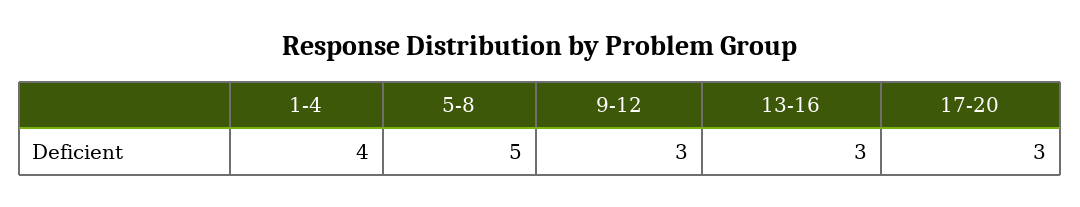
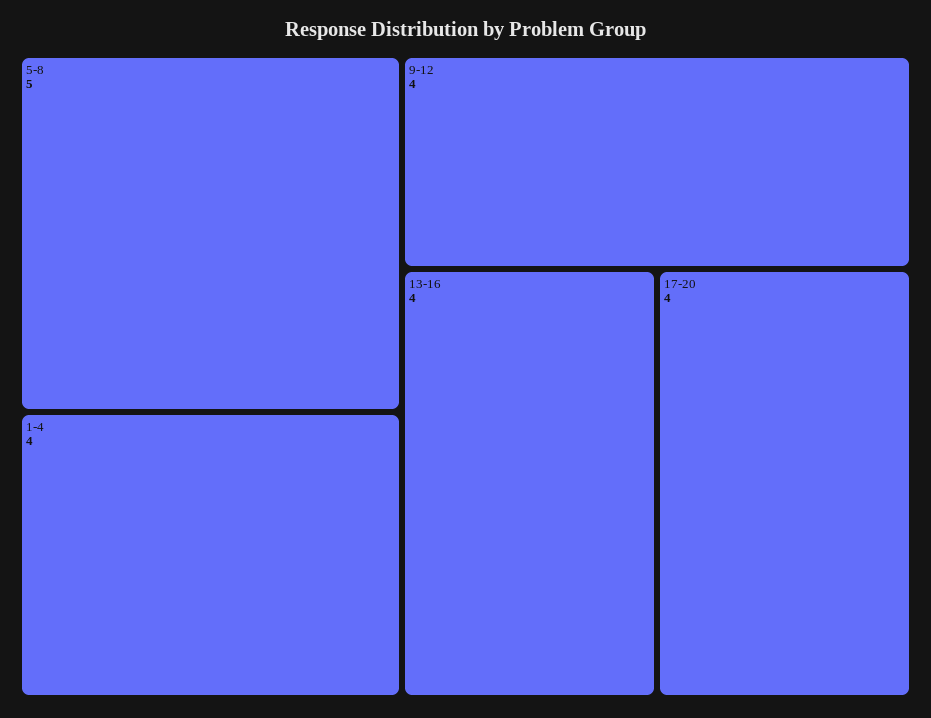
  {
    "1-4": 4,
    "5-8": 5,
-   "9-12": 3,
+   "9-12": 4,
-   "13-16": 3,
+   "13-16": 4,
-   "17-20": 3
+   "17-20": 4
  }

